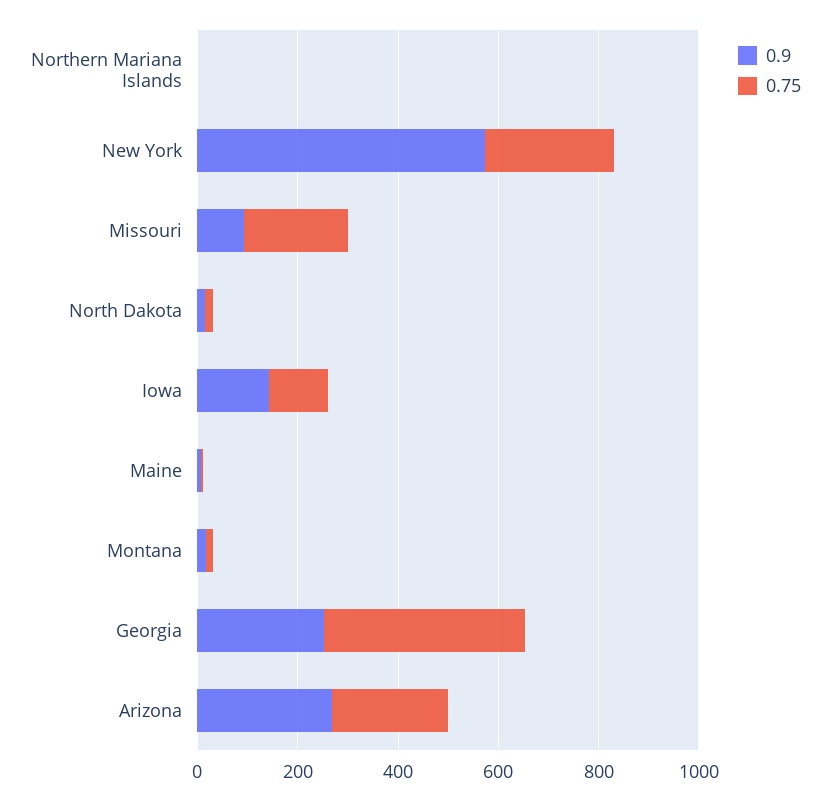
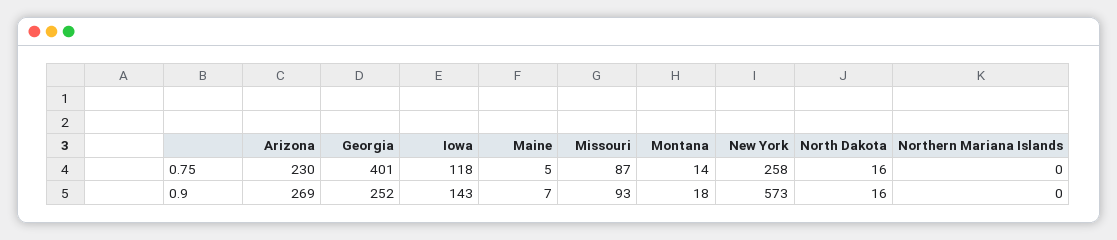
  {
    "0.9": {
      "Northern Mariana Islands": 0,
      "New York": 573,
      "Missouri": 93,
      "North Dakota": 16,
      "Iowa": 143,
      "Maine": 7,
      "Montana": 18,
      "Georgia": 252,
      "Arizona": 269
    },
    "0.75": {
      "Northern Mariana Islands": 0,
      "New York": 258,
-     "Missouri": 200,
+     "Missouri": 87,
      "North Dakota": 16,
      "Iowa": 118,
      "Maine": 5,
      "Montana": 14,
      "Georgia": 401,
      "Arizona": 230
    }
  }

